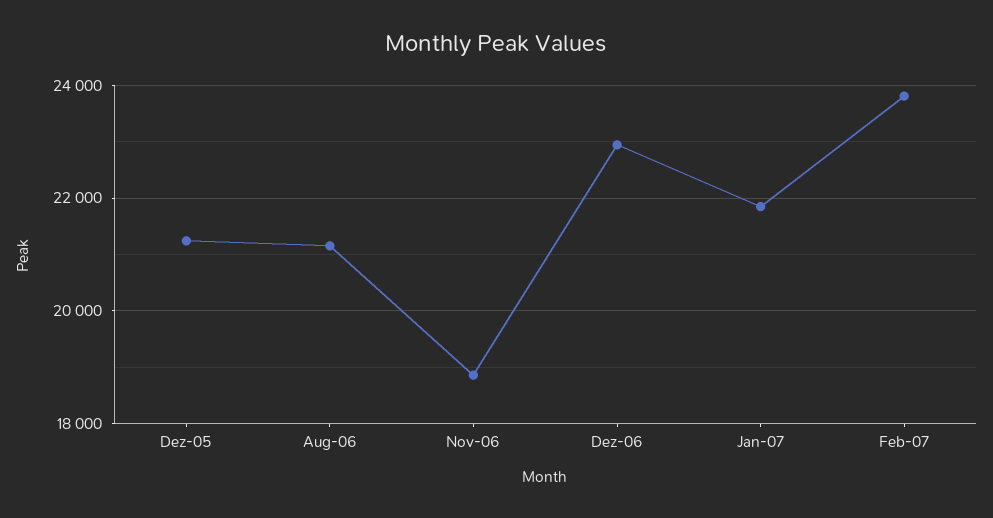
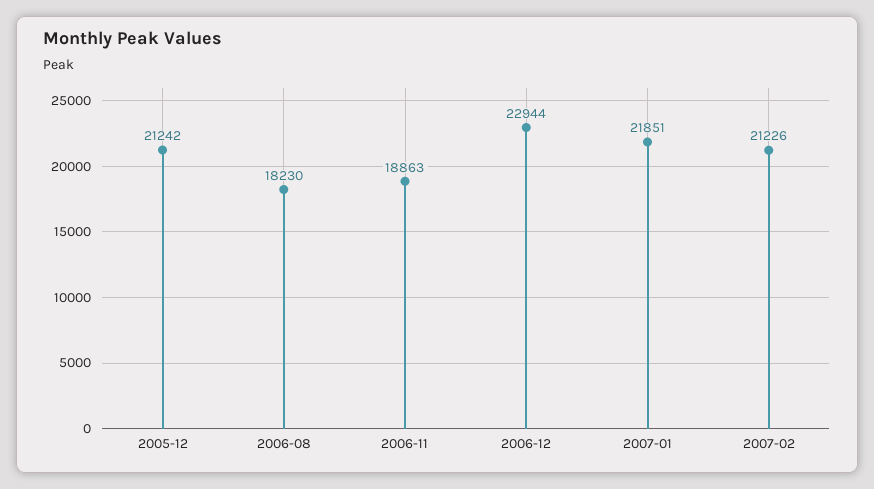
  {
    "Dez-05": 21242,
-   "Aug-06": 21200,
+   "Aug-06": 18230,
    "Nov-06": 18863,
    "Dez-06": 22944,
    "Jan-07": 21851,
-   "Feb-07": 23800
+   "Feb-07": 21226
  }

